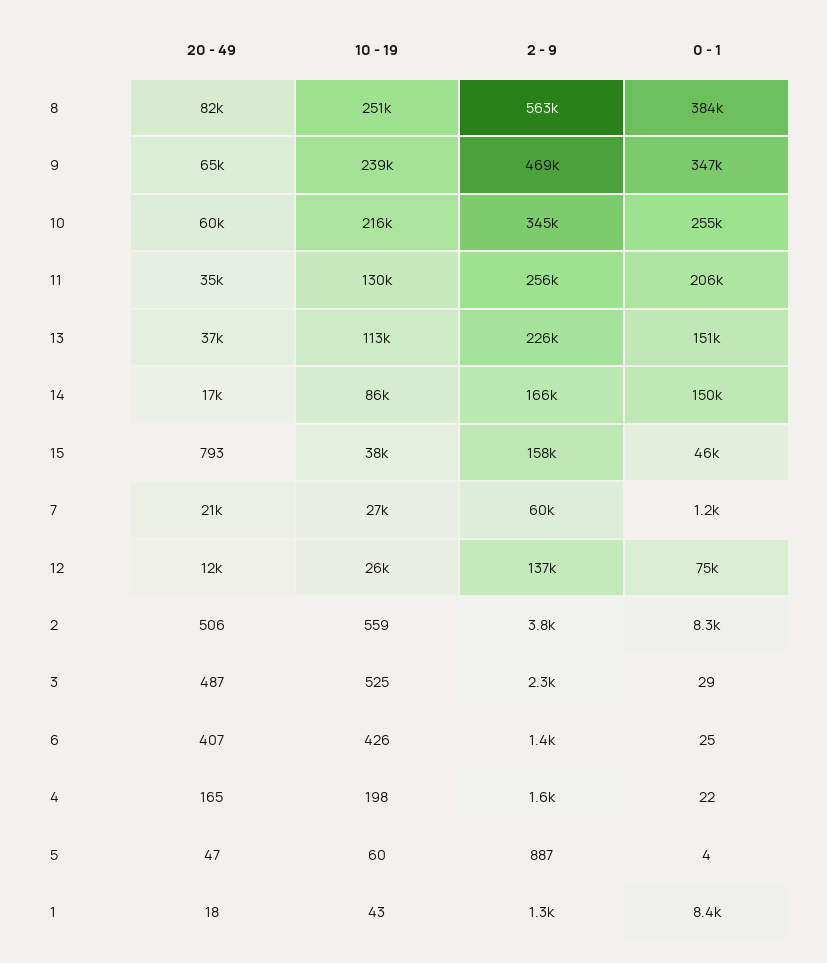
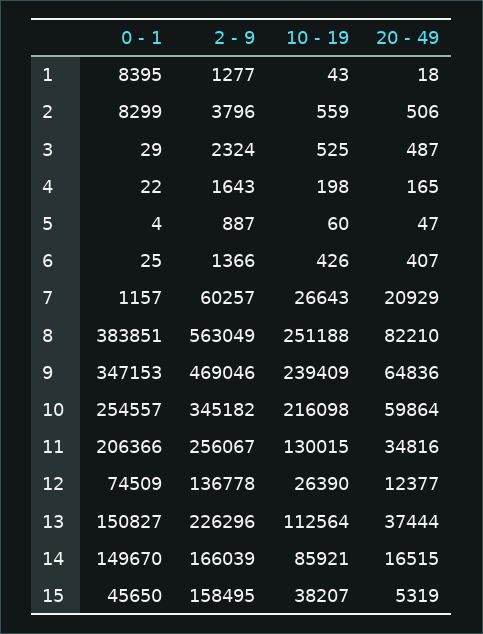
  {
    "20 - 49": {
      "8": 82210,
      "9": 64836,
      "10": 59864,
      "11": 34816,
      "13": 37444,
      "14": 16515,
-     "15": 793,
+     "15": 5319,
      "7": 20929,
      "12": 12377,
      "2": 506,
      "3": 487,
      "6": 407,
      "4": 165,
      "5": 47,
      "1": 18
    },
    "10 - 19": {
      "8": 251188,
      "9": 239409,
      "10": 216098,
      "11": 130015,
      "13": 112564,
      "14": 85921,
      "15": 38207,
      "7": 26643,
      "12": 26390,
      "2": 559,
      "3": 525,
      "6": 426,
      "4": 198,
      "5": 60,
      "1": 43
    },
    "2 - 9": {
      "8": 563049,
      "9": 469046,
      "10": 345182,
      "11": 256067,
      "13": 226296,
      "14": 166039,
      "15": 158495,
      "7": 60257,
      "12": 136778,
      "2": 3796,
      "3": 2324,
      "6": 1366,
      "4": 1643,
      "5": 887,
      "1": 1277
    },
    "0 - 1": {
      "8": 383851,
      "9": 347153,
      "10": 254557,
      "11": 206366,
      "13": 150827,
      "14": 149670,
      "15": 45650,
      "7": 1157,
      "12": 74509,
      "2": 8299,
      "3": 29,
      "6": 25,
      "4": 22,
      "5": 4,
      "1": 8395
    }
  }

